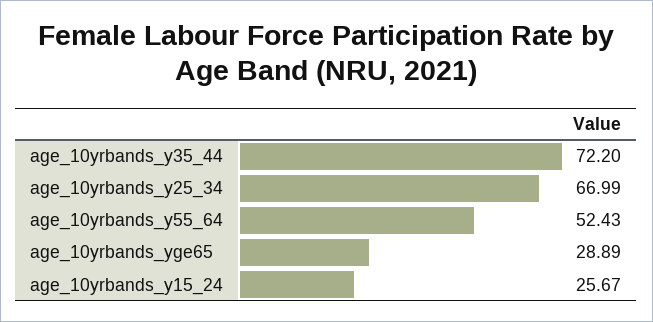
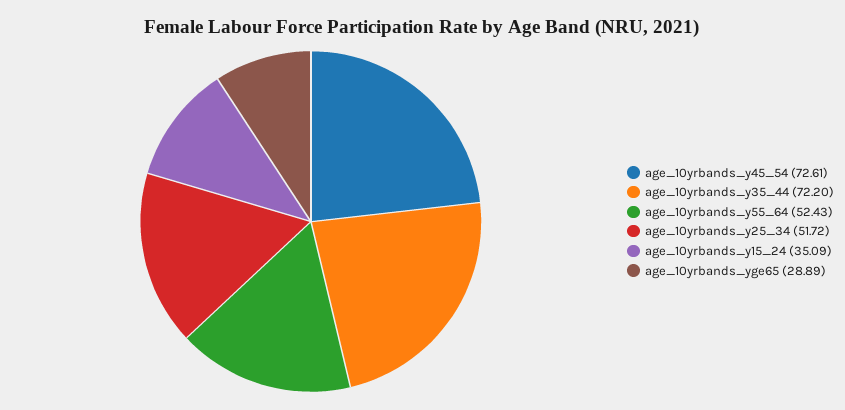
  {
    "age_10yrbands_y35_44": 72.2,
-   "age_10yrbands_y25_34": 66.99,
+   "age_10yrbands_y25_34": 51.72,
    "age_10yrbands_y55_64": 52.43,
    "age_10yrbands_yge65": 28.89,
-   "age_10yrbands_y15_24": 25.67
+   "age_10yrbands_y15_24": 35.09,
+   "age_10yrbands_y45_54": 72.61
  }

